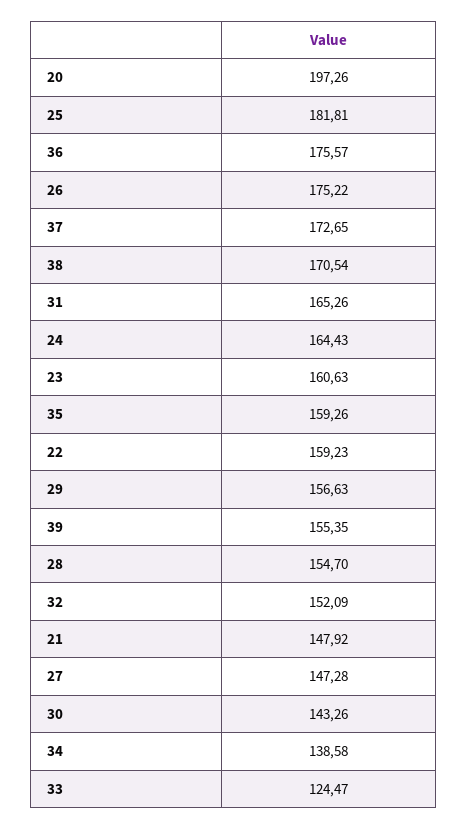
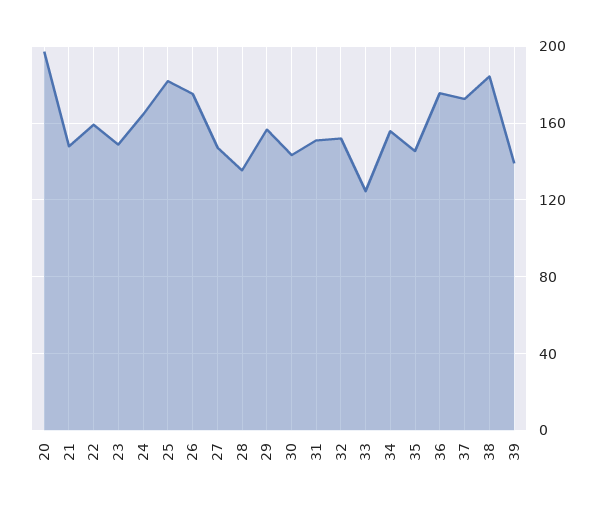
  {
    "20": 197.26,
    "25": 181.81,
    "36": 175.57,
    "26": 175.22,
    "37": 172.65,
-   "38": 170.54,
+   "38": 185,
-   "31": 165.26,
+   "31": 150,
    "24": 164.43,
-   "23": 160.63,
+   "23": 150,
-   "35": 159.26,
+   "35": 145,
    "22": 159.23,
    "29": 156.63,
-   "39": 155.35,
+   "39": 140,
-   "28": 154.7,
+   "28": 135,
    "32": 152.09,
    "21": 147.92,
    "27": 147.28,
    "30": 143.26,
-   "34": 138.58,
+   "34": 155,
    "33": 124.47
  }

